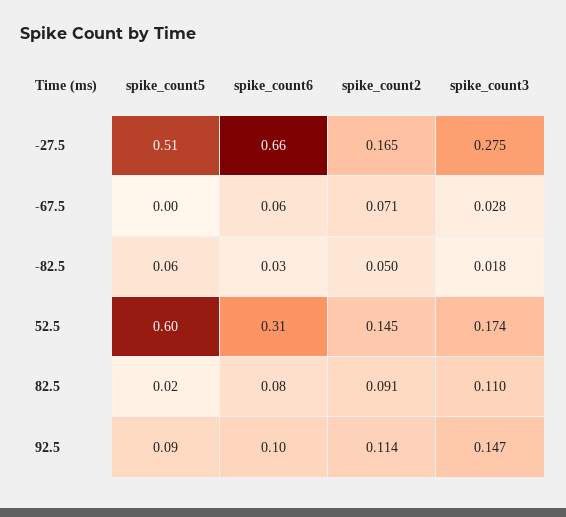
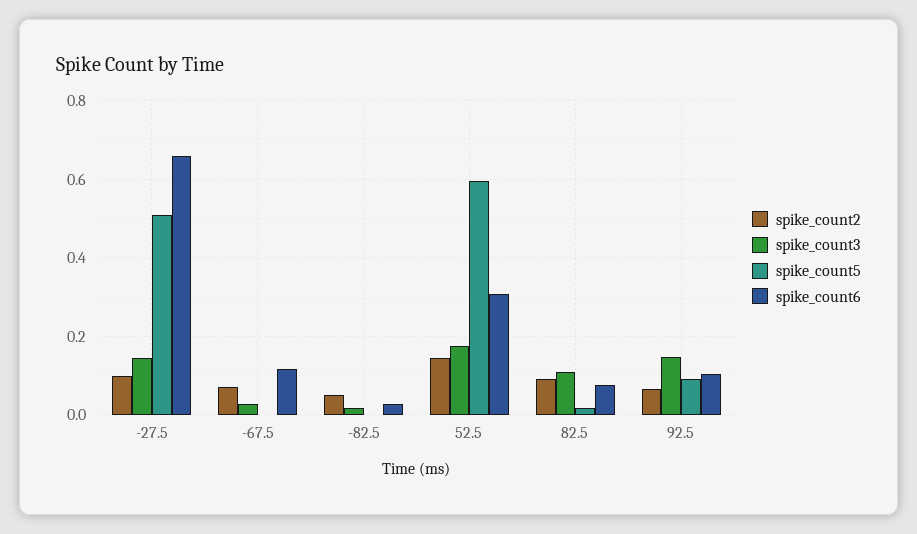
  {
    "spike_count5": {
      "-27.5": 0.51,
      "-67.5": 0,
-     "-82.5": 0.06,
+     "-82.5": 0,
      "52.5": 0.6,
      "82.5": 0.02,
      "92.5": 0.09
    },
    "spike_count6": {
      "-27.5": 0.66,
-     "-67.5": 0.06,
+     "-67.5": 0.12,
      "-82.5": 0.03,
      "52.5": 0.31,
      "82.5": 0.08,
      "92.5": 0.1
    },
    "spike_count2": {
-     "-27.5": 0.165,
+     "-27.5": 0.1,
      "-67.5": 0.071,
      "-82.5": 0.05,
      "52.5": 0.145,
      "82.5": 0.091,
-     "92.5": 0.114
+     "92.5": 0.06
    },
    "spike_count3": {
-     "-27.5": 0.275,
+     "-27.5": 0.14,
      "-67.5": 0.028,
      "-82.5": 0.018,
      "52.5": 0.174,
      "82.5": 0.11,
      "92.5": 0.147
    }
  }

